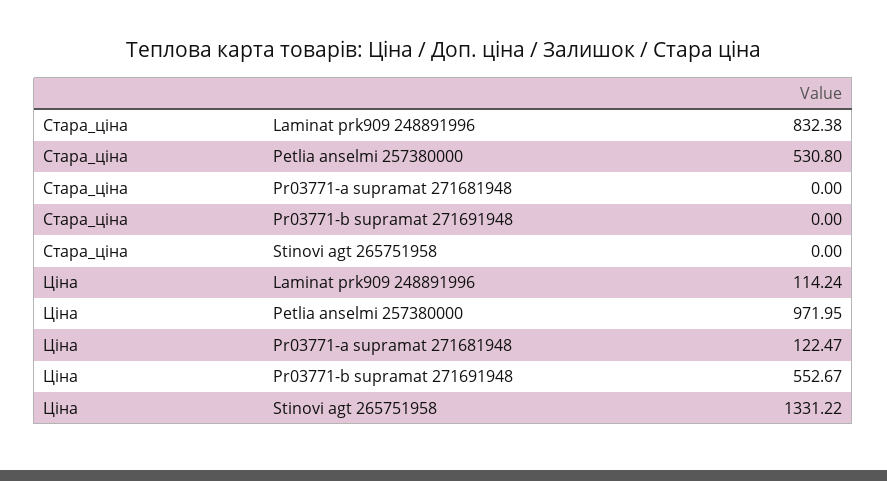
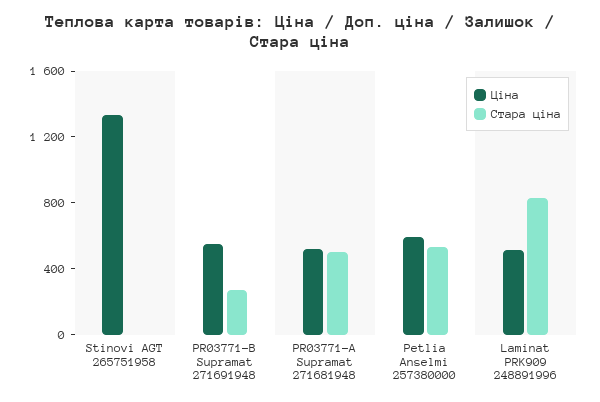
  {
    "Стара_ціна": {
      "Laminat prk909 248891996": 832.38,
      "Petlia anselmi 257380000": 530.8,
-     "Pr03771-a supramat 271681948": 0,
+     "Pr03771-a supramat 271681948": 500,
-     "Pr03771-b supramat 271691948": 0,
+     "Pr03771-b supramat 271691948": 300,
      "Stinovi agt 265751958": 0
    },
    "Ціна": {
-     "Laminat prk909 248891996": 114.24,
+     "Laminat prk909 248891996": 500,
-     "Petlia anselmi 257380000": 971.95,
+     "Petlia anselmi 257380000": 600,
-     "Pr03771-a supramat 271681948": 122.47,
+     "Pr03771-a supramat 271681948": 500,
      "Pr03771-b supramat 271691948": 552.67,
      "Stinovi agt 265751958": 1331.22
    }
  }

